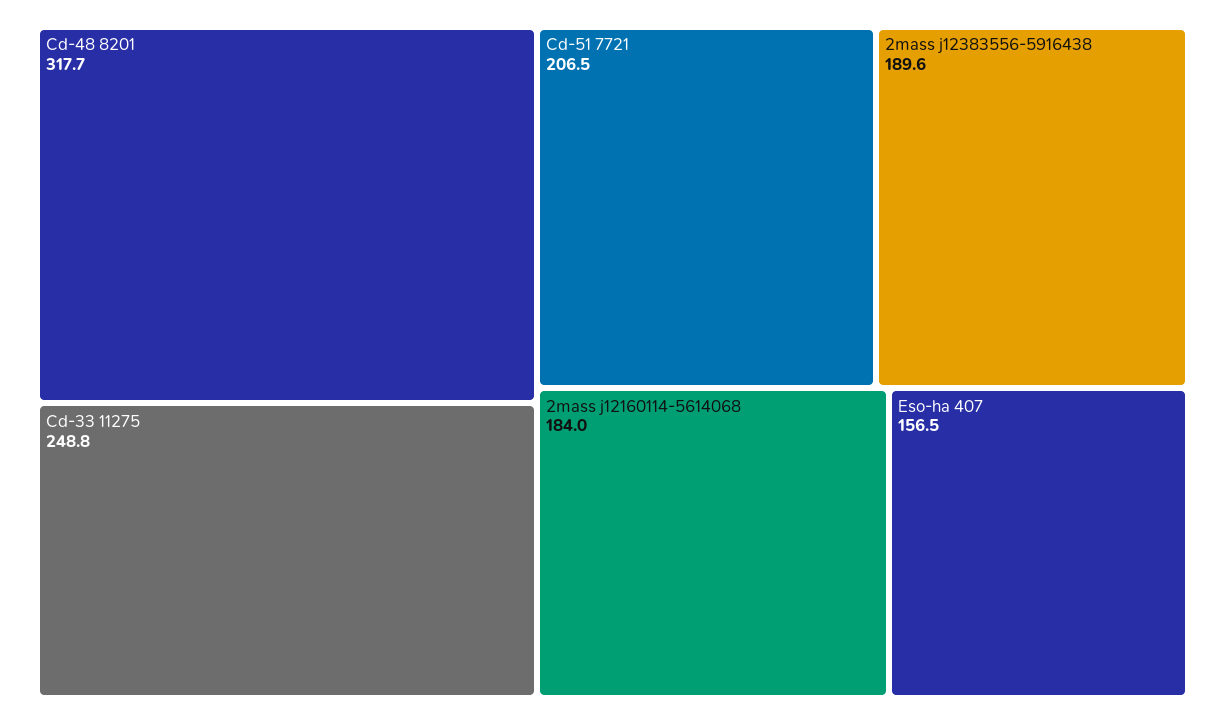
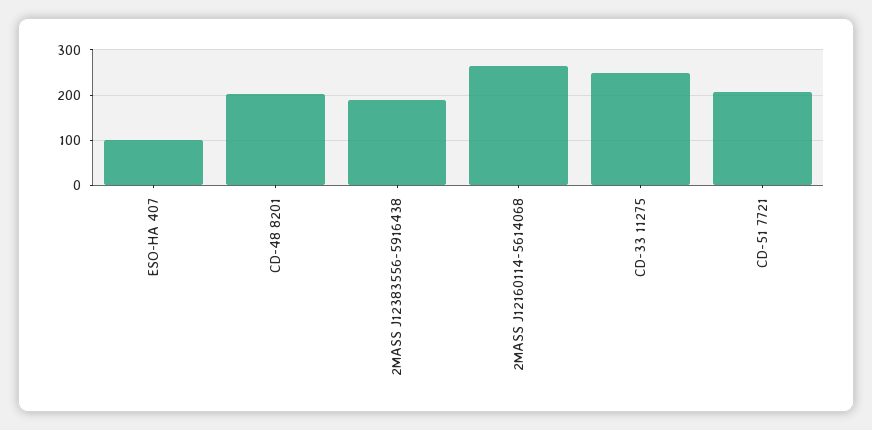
  {
-   "Cd-48 8201": 317.7,
+   "Cd-48 8201": 200,
    "Cd-33 11275": 248.8,
    "Cd-51 7721": 206.5,
    "2mass j12383556-5916438": 189.6,
-   "2mass j12160114-5614068": 184,
+   "2mass j12160114-5614068": 260,
-   "Eso-ha 407": 156.5
+   "Eso-ha 407": 100
  }

